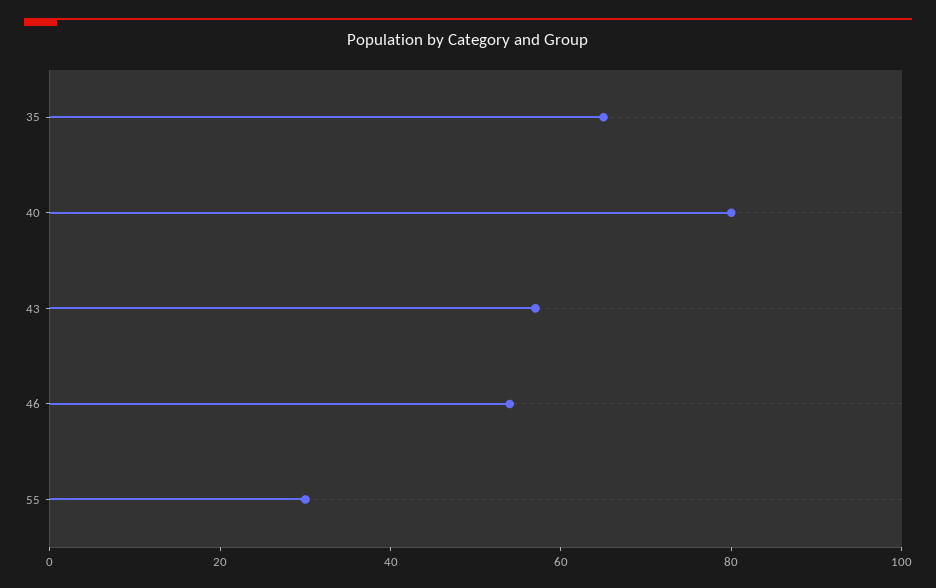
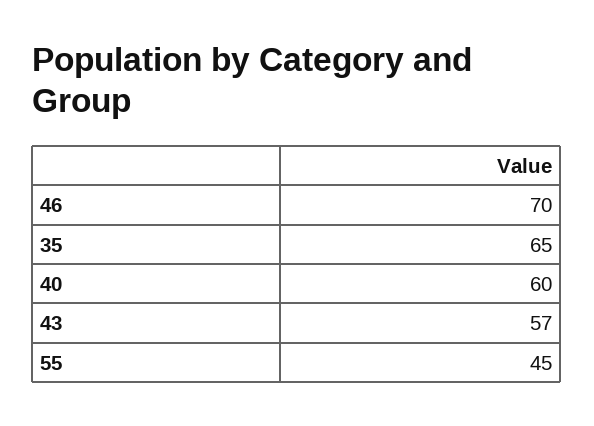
  {
    "35": 65,
-   "40": 80,
+   "40": 60,
    "43": 57,
-   "46": 55,
+   "46": 70,
-   "55": 30
+   "55": 45
  }

